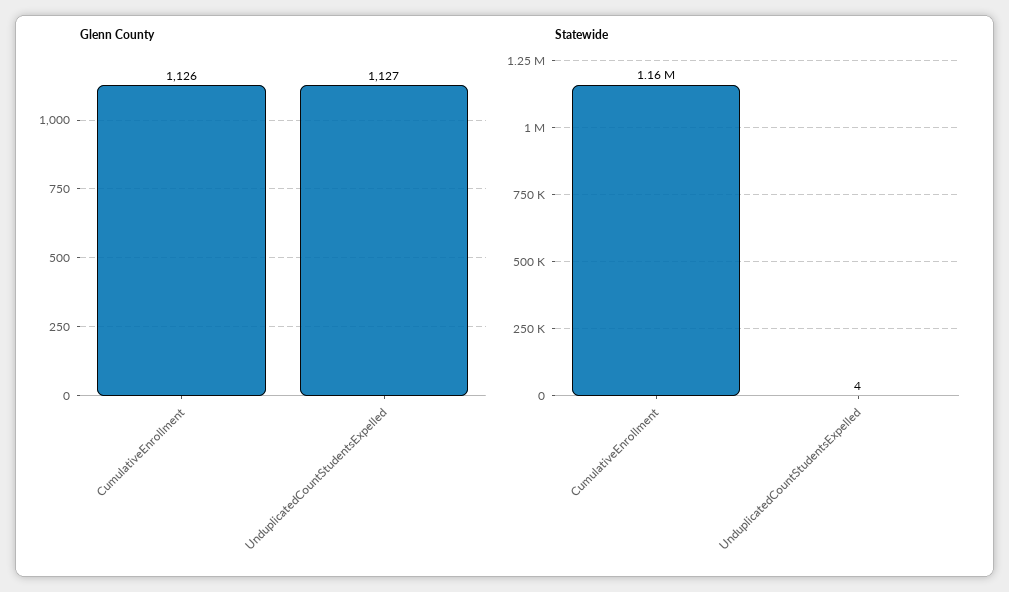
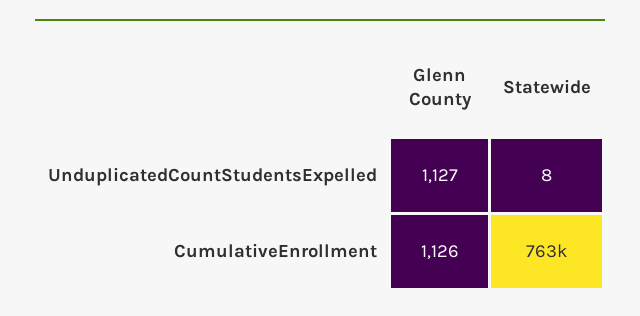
  {
    "Glenn County": {
      "CumulativeEnrollment": 1126,
      "UnduplicatedCountStudentsExpelled": 1127
    },
    "Statewide": {
-     "CumulativeEnrollment": 1160000,
+     "CumulativeEnrollment": 763000,
-     "UnduplicatedCountStudentsExpelled": 4
+     "UnduplicatedCountStudentsExpelled": 8
    }
  }

